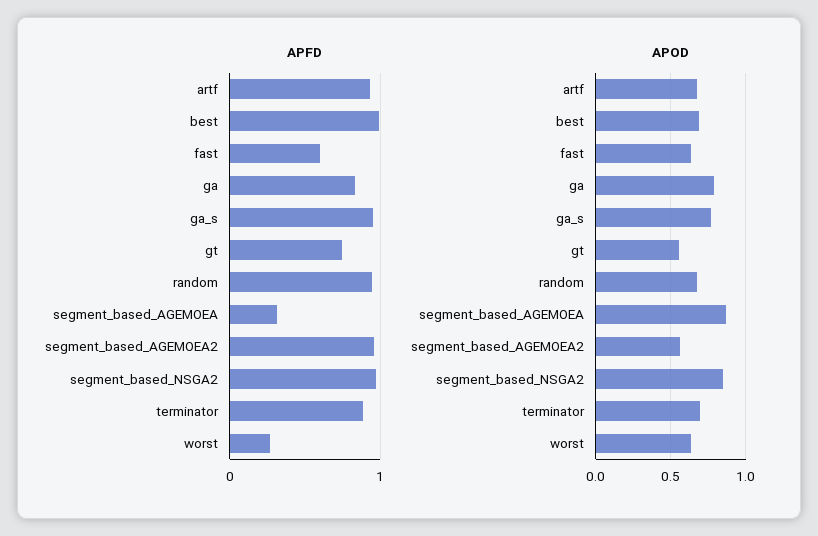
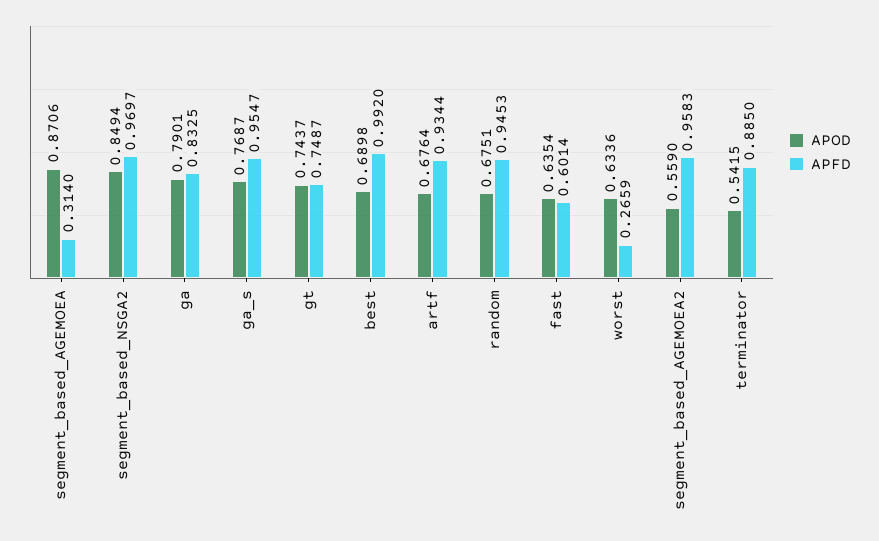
  {
    "APFD": {
      "artf": 0.9344,
      "best": 0.992,
      "fast": 0.6014,
      "ga": 0.8325,
      "ga_s": 0.9547,
      "gt": 0.7487,
      "random": 0.9453,
      "segment_based_AGEMOEA": 0.314,
      "segment_based_AGEMOEA2": 0.9583,
      "segment_based_NSGA2": 0.9697,
      "terminator": 0.885,
      "worst": 0.2659
    },
    "APOD": {
      "artf": 0.6764,
      "best": 0.6898,
      "fast": 0.6354,
      "ga": 0.7901,
      "ga_s": 0.7687,
-     "gt": 0.55,
+     "gt": 0.7437,
      "random": 0.6751,
      "segment_based_AGEMOEA": 0.8706,
      "segment_based_AGEMOEA2": 0.559,
      "segment_based_NSGA2": 0.8494,
-     "terminator": 0.7,
+     "terminator": 0.5415,
      "worst": 0.6336
    }
  }

